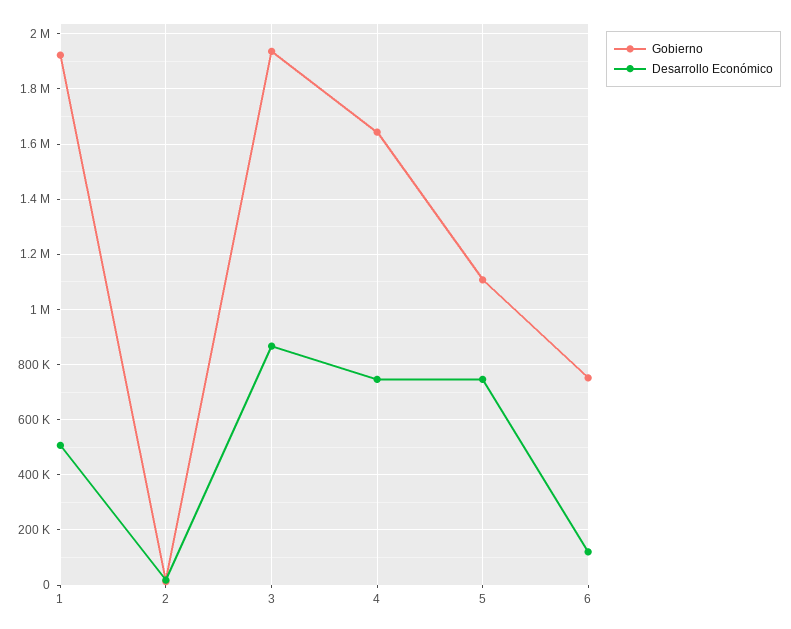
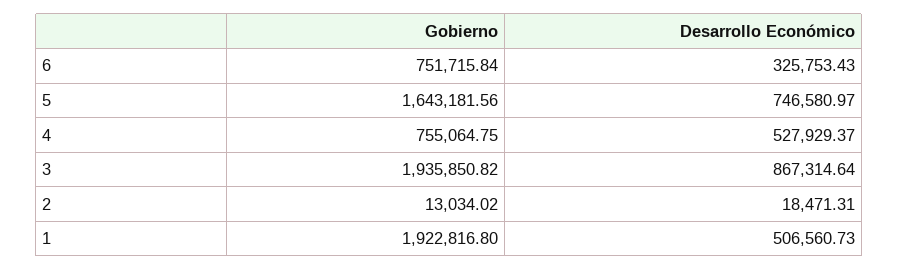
  {
    "Gobierno": {
      "1": 1922816.8,
      "2": 13034.02,
      "3": 1935850.82,
-     "4": 1650000,
+     "4": 755064.75,
-     "5": 1100000,
+     "5": 1643181.56,
      "6": 751715.84
    },
    "Desarrollo Económico": {
      "1": 506560.73,
      "2": 18471.31,
      "3": 867314.64,
-     "4": 750000,
+     "4": 527929.37,
      "5": 746580.97,
-     "6": 125000
+     "6": 325753.43
    }
  }

